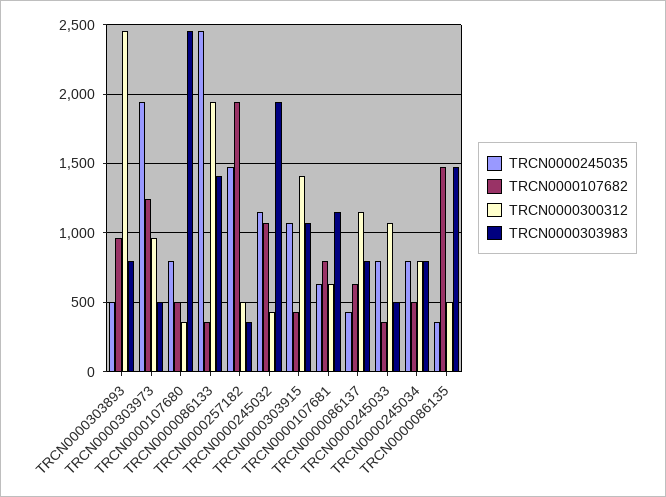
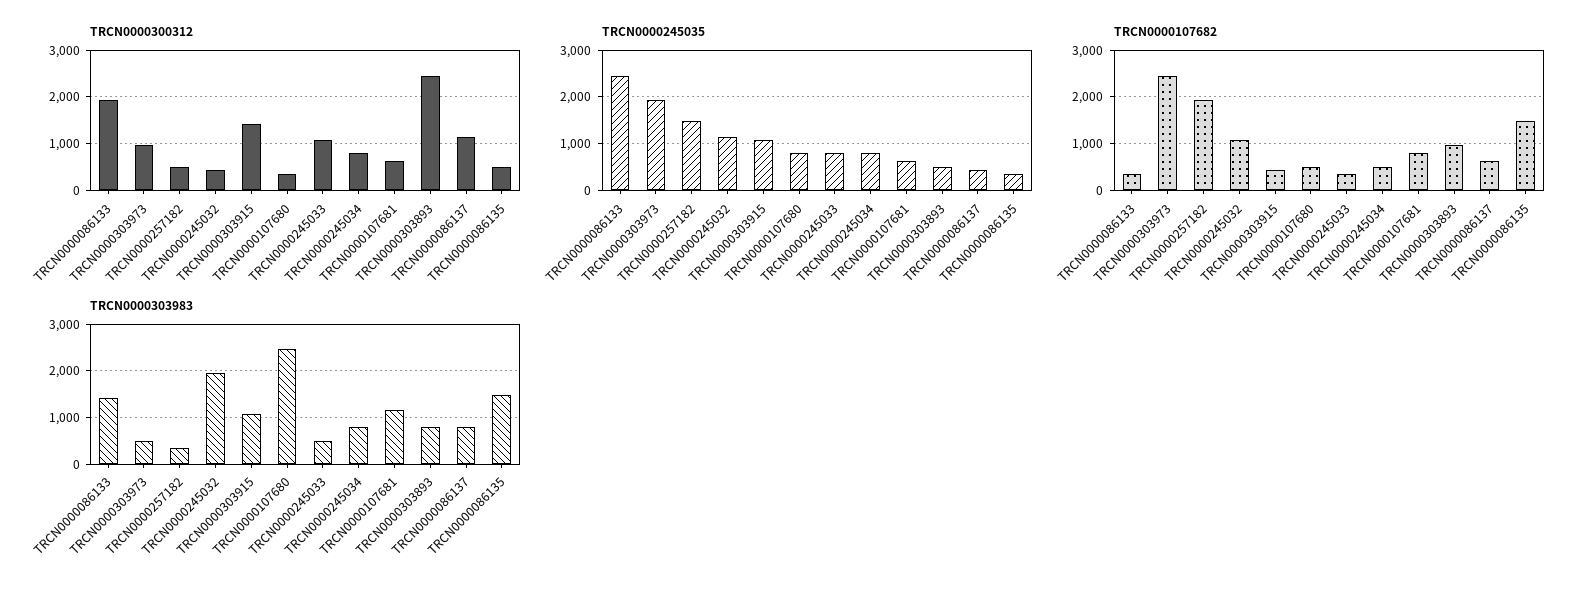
  {
    "TRCN0000245035": {
      "TRCN0000303893": 500,
      "TRCN0000303973": 1950,
      "TRCN0000107680": 800,
      "TRCN0000086133": 2450,
      "TRCN0000257182": 1500,
      "TRCN0000245032": 1150,
      "TRCN0000303915": 1050,
      "TRCN0000107681": 650,
      "TRCN0000086137": 450,
      "TRCN0000245033": 800,
      "TRCN0000245034": 800,
      "TRCN0000086135": 350
    },
    "TRCN0000107682": {
      "TRCN0000303893": 950,
-     "TRCN0000303973": 1250,
+     "TRCN0000303973": 2400,
      "TRCN0000107680": 500,
      "TRCN0000086133": 350,
      "TRCN0000257182": 1950,
      "TRCN0000245032": 1050,
      "TRCN0000303915": 450,
      "TRCN0000107681": 800,
      "TRCN0000086137": 650,
      "TRCN0000245033": 350,
      "TRCN0000245034": 500,
      "TRCN0000086135": 1500
    },
    "TRCN0000300312": {
      "TRCN0000303893": 2450,
      "TRCN0000303973": 950,
      "TRCN0000107680": 350,
      "TRCN0000086133": 1950,
      "TRCN0000257182": 500,
      "TRCN0000245032": 450,
      "TRCN0000303915": 1400,
      "TRCN0000107681": 650,
      "TRCN0000086137": 1150,
      "TRCN0000245033": 1050,
      "TRCN0000245034": 800,
      "TRCN0000086135": 500
    },
    "TRCN0000303983": {
      "TRCN0000303893": 800,
      "TRCN0000303973": 500,
      "TRCN0000107680": 2450,
      "TRCN0000086133": 1400,
      "TRCN0000257182": 350,
      "TRCN0000245032": 1950,
      "TRCN0000303915": 1050,
      "TRCN0000107681": 1150,
      "TRCN0000086137": 800,
      "TRCN0000245033": 500,
      "TRCN0000245034": 800,
      "TRCN0000086135": 1500
    }
  }

